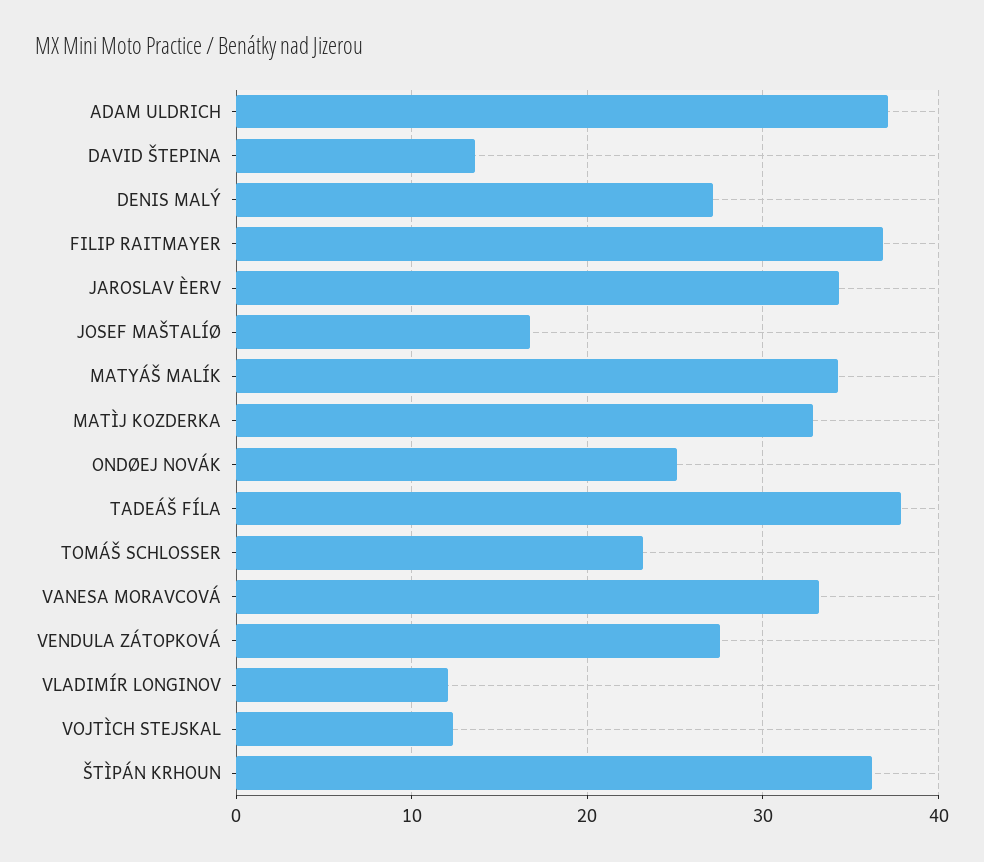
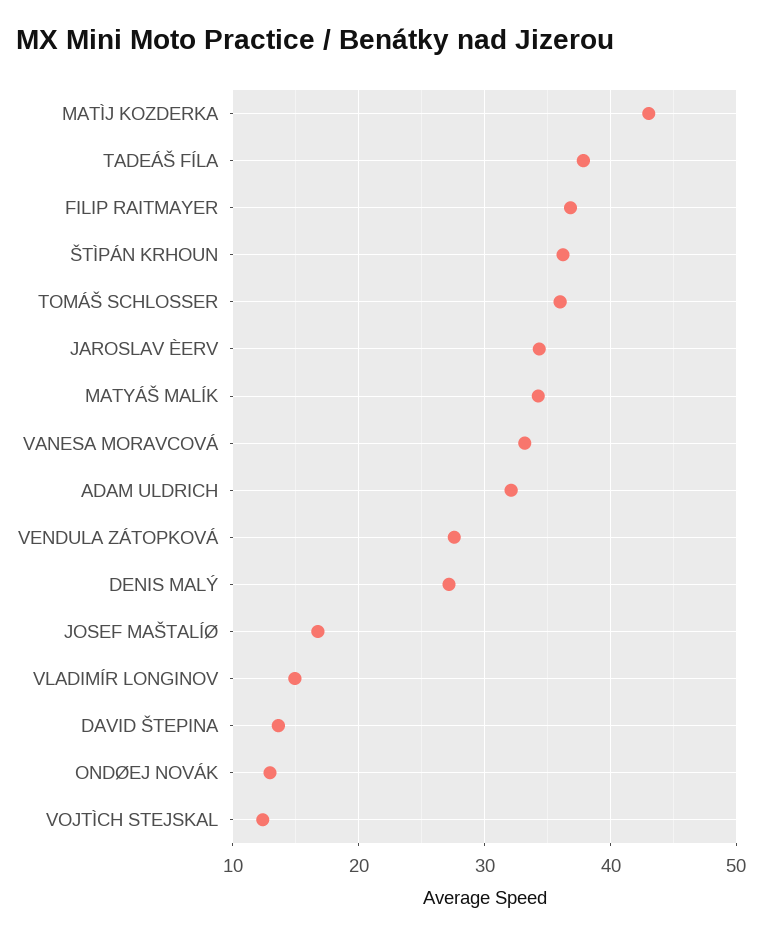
  {
-   "ADAM ULDRICH": 37,
+   "ADAM ULDRICH": 32,
    "DAVID ŠTEPINA": 14,
    "DENIS MALÝ": 27,
    "FILIP RAITMAYER": 37,
    "JAROSLAV ÈERV": 34,
    "JOSEF MAŠTALÍØ": 17,
    "MATYÁŠ MALÍK": 34,
-   "MATÌJ KOZDERKA": 33,
+   "MATÌJ KOZDERKA": 43,
-   "ONDØEJ NOVÁK": 25,
+   "ONDØEJ NOVÁK": 13,
    "TADEÁŠ FÍLA": 38,
-   "TOMÁŠ SCHLOSSER": 23,
+   "TOMÁŠ SCHLOSSER": 36,
    "VANESA MORAVCOVÁ": 33,
    "VENDULA ZÁTOPKOVÁ": 28,
-   "VLADIMÍR LONGINOV": 12,
+   "VLADIMÍR LONGINOV": 15,
    "VOJTÌCH STEJSKAL": 12,
    "ŠTÌPÁN KRHOUN": 36
  }

